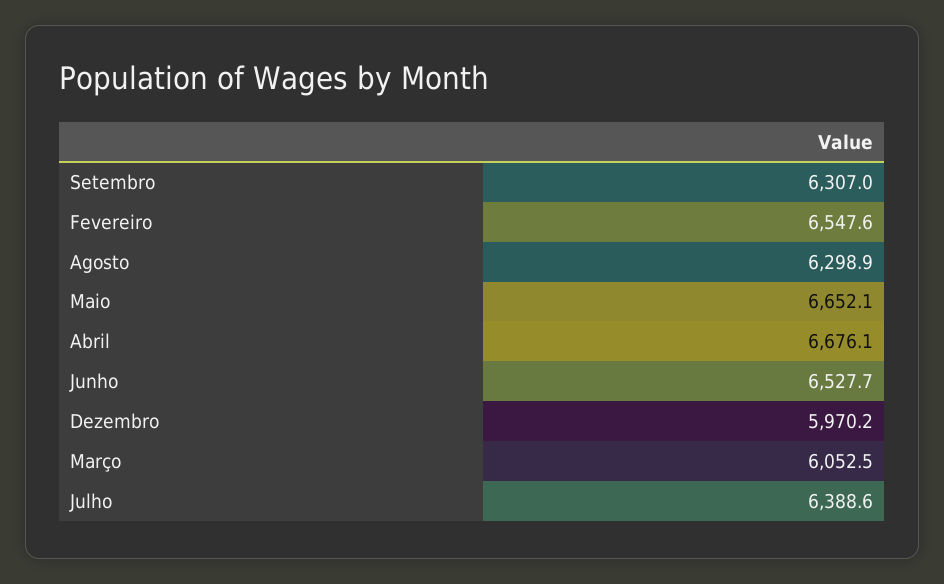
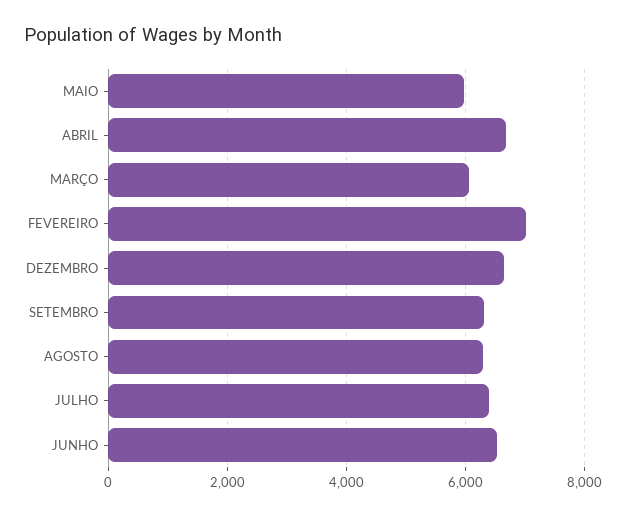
  {
    "Setembro": 6307,
-   "Fevereiro": 6547.6,
+   "Fevereiro": 7000,
    "Agosto": 6298.9,
-   "Maio": 6652.1,
+   "Maio": 6000,
    "Abril": 6676.1,
    "Junho": 6527.7,
-   "Dezembro": 5970.2,
+   "Dezembro": 6600,
    "Março": 6052.5,
    "Julho": 6388.6
  }

